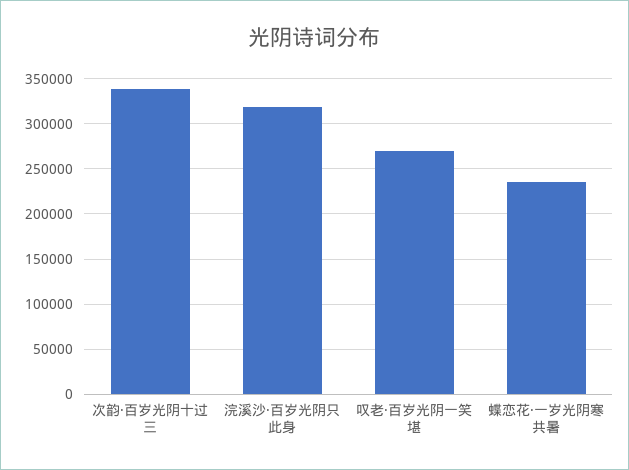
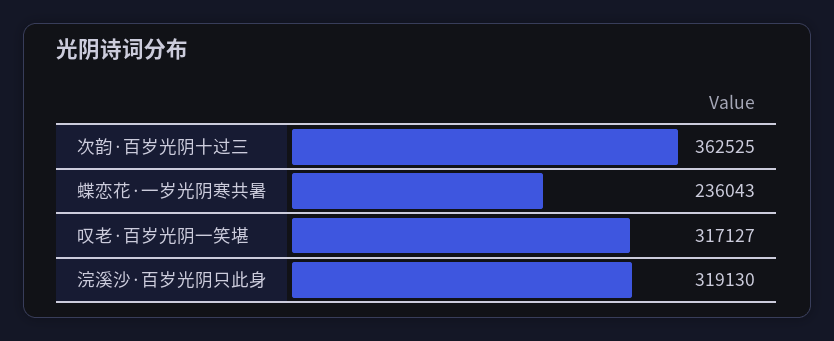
  {
-   "次韵·百岁光阴十过三": 340000,
+   "次韵·百岁光阴十过三": 362525,
    "浣溪沙·百岁光阴只此身": 319130,
-   "叹老·百岁光阴一笑堪": 270000,
+   "叹老·百岁光阴一笑堪": 317127,
    "蝶恋花·一岁光阴寒共暑": 236043
  }

